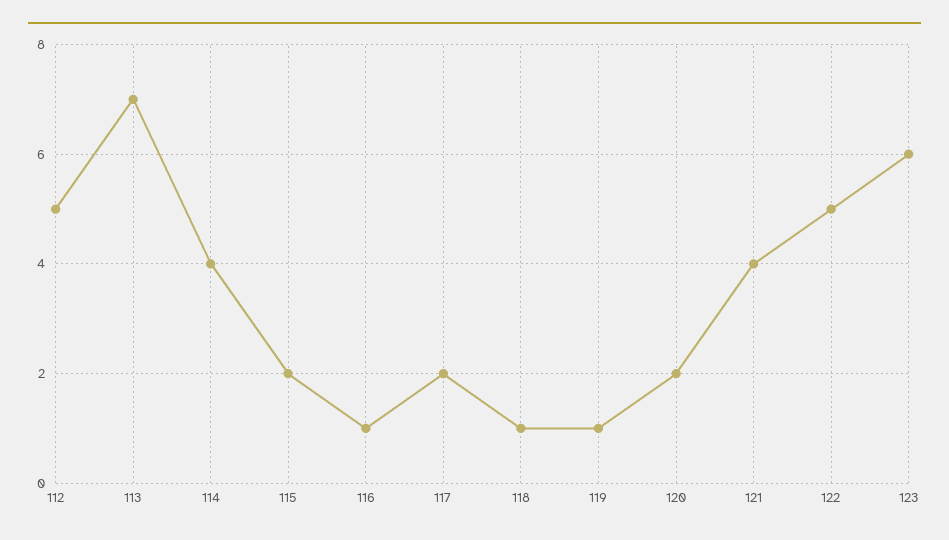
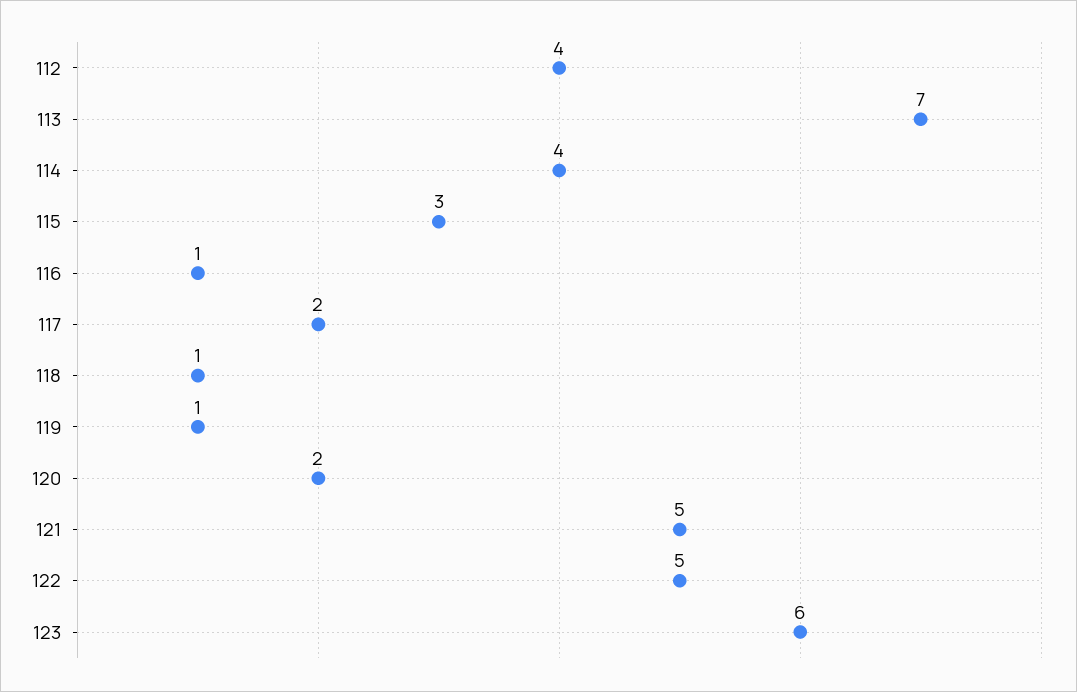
  {
-   "112": 5,
+   "112": 4,
    "113": 7,
    "114": 4,
-   "115": 2,
+   "115": 3,
    "116": 1,
    "117": 2,
    "118": 1,
    "119": 1,
    "120": 2,
-   "121": 4,
+   "121": 5,
    "122": 5,
    "123": 6
  }

